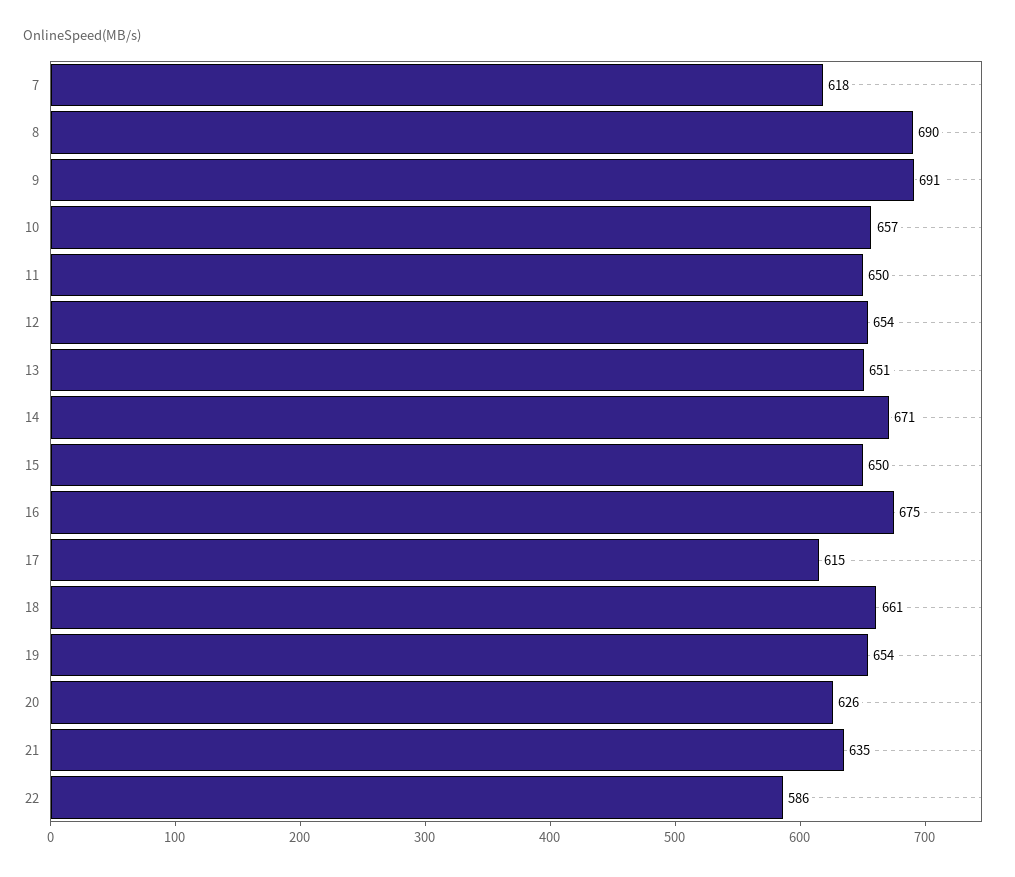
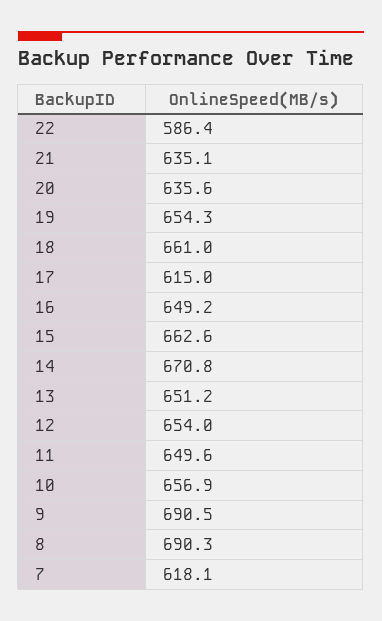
  {
    "7": 618.1,
    "8": 690.3,
    "9": 690.5,
    "10": 656.9,
    "11": 649.6,
    "12": 654,
    "13": 651.2,
    "14": 670.8,
-   "15": 650,
+   "15": 662.6,
-   "16": 675,
+   "16": 649.2,
    "17": 615,
    "18": 661,
    "19": 654.3,
-   "20": 626,
+   "20": 635.6,
    "21": 635.1,
    "22": 586.4
  }

